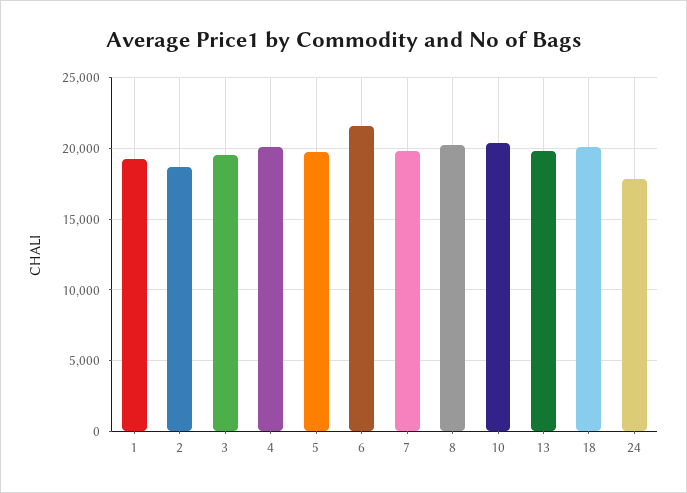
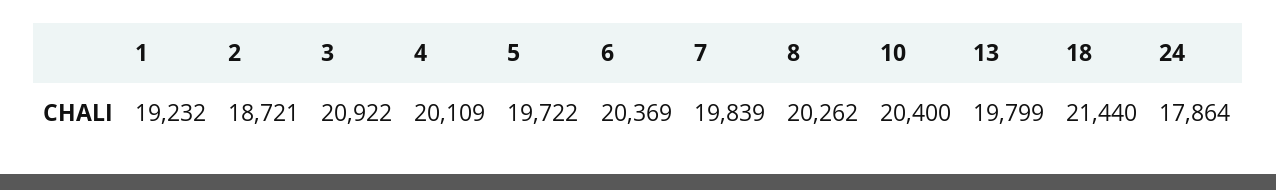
  {
    "1": 19232,
    "2": 18721,
-   "3": 19500,
+   "3": 20922,
    "4": 20109,
    "5": 19722,
-   "6": 21500,
+   "6": 20369,
    "7": 19839,
    "8": 20262,
    "10": 20400,
    "13": 19799,
-   "18": 20000,
+   "18": 21440,
    "24": 17864
  }

